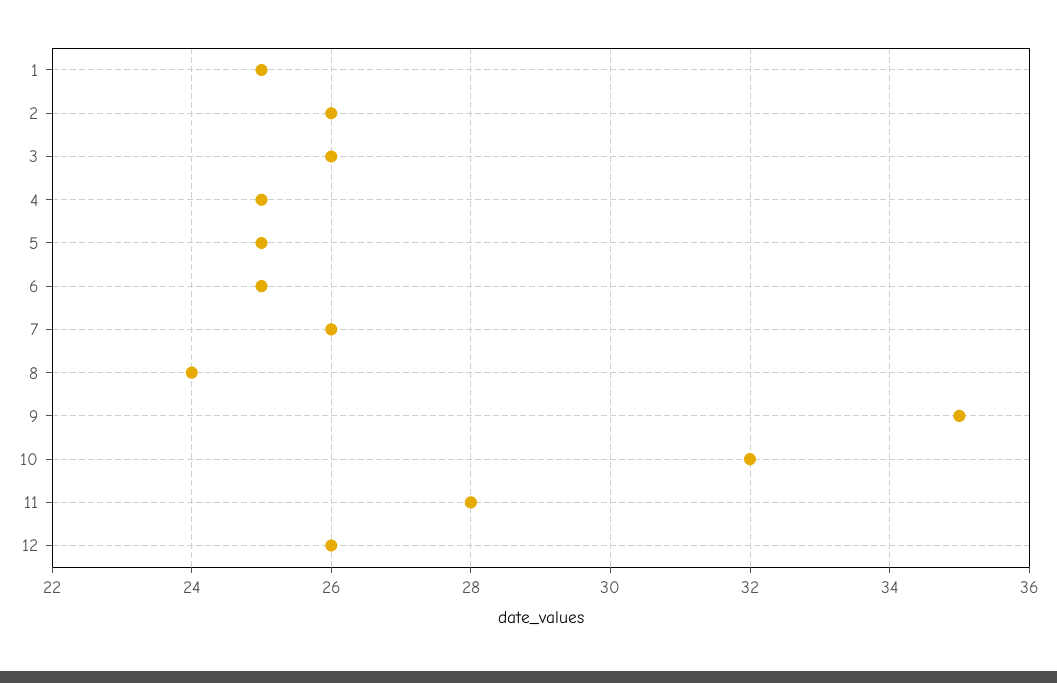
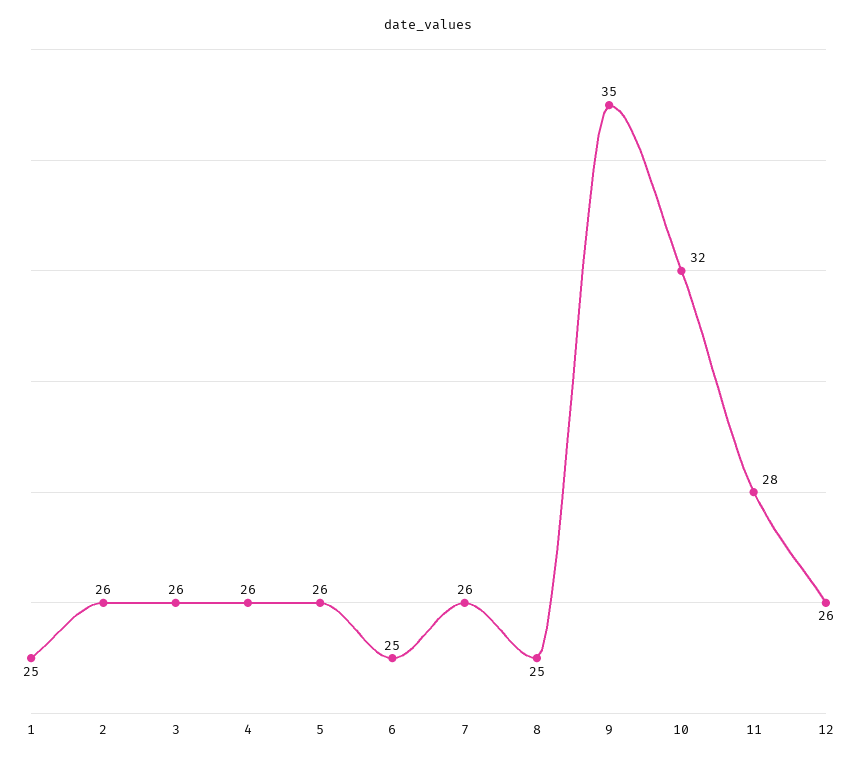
  {
    "1": 25,
    "2": 26,
    "3": 26,
-   "4": 25,
+   "4": 26,
-   "5": 25,
+   "5": 26,
    "6": 25,
    "7": 26,
-   "8": 24,
+   "8": 25,
    "9": 35,
    "10": 32,
    "11": 28,
    "12": 26
  }

